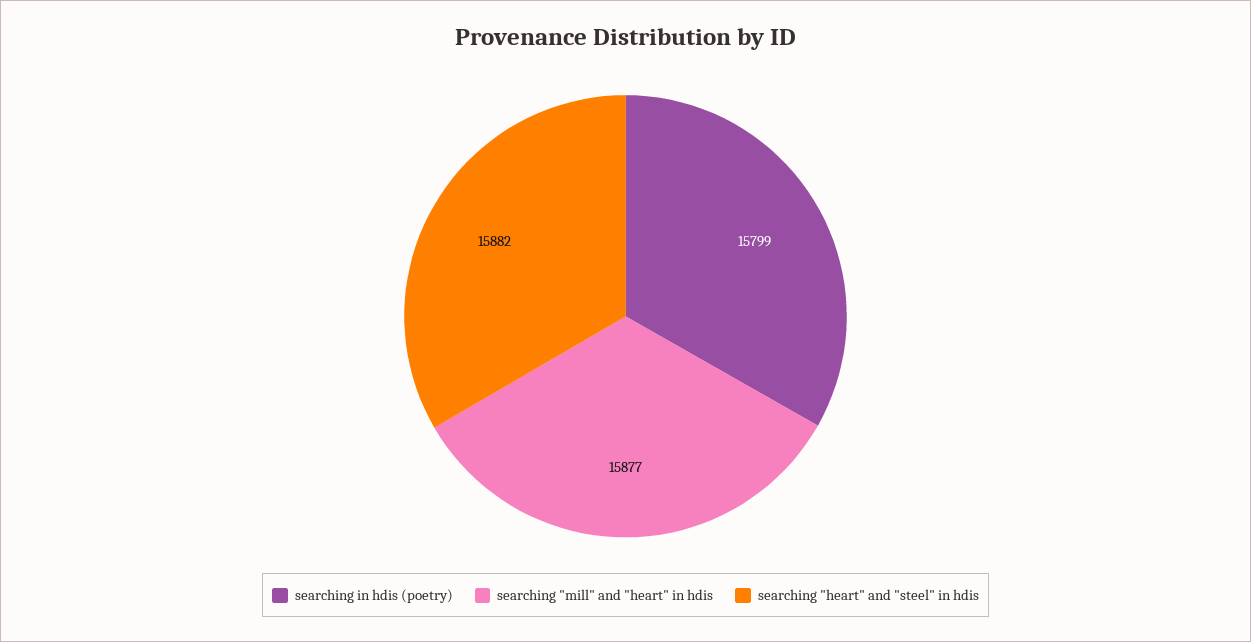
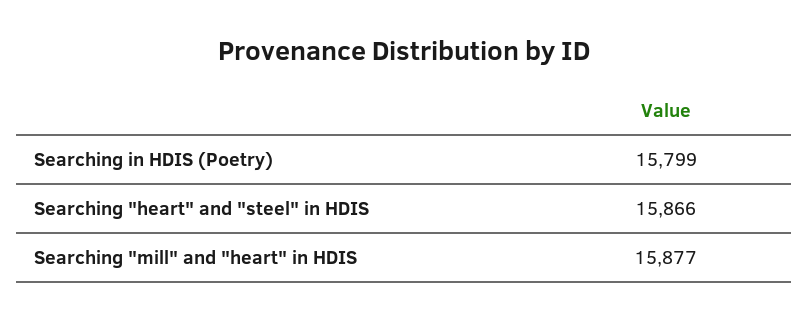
  {
    "searching in hdis (poetry)": 15799,
    "searching \"mill\" and \"heart\" in hdis": 15877,
-   "searching \"heart\" and \"steel\" in hdis": 15882
+   "searching \"heart\" and \"steel\" in hdis": 15866
  }

